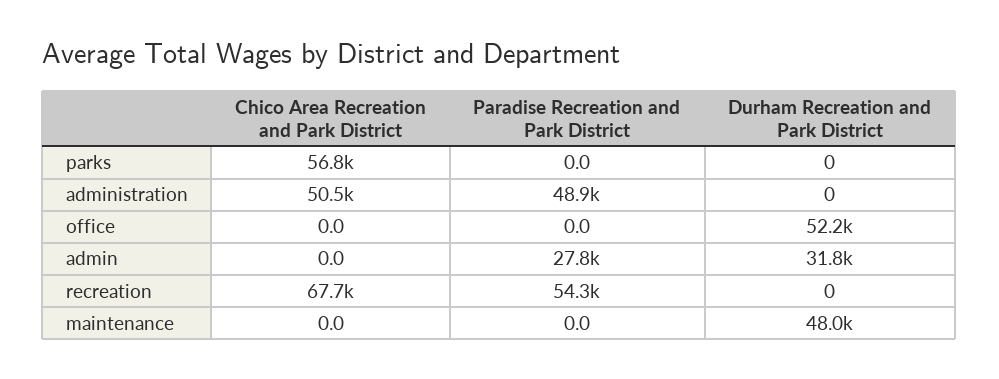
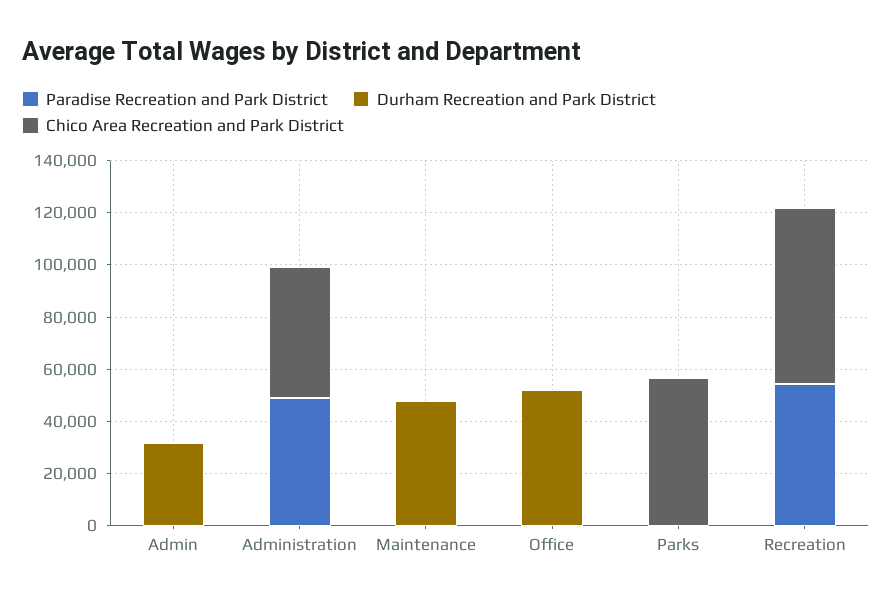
  {
    "Chico Area Recreation and Park District": {
      "parks": 56800,
      "administration": 50500,
      "office": 0,
      "admin": 0,
      "recreation": 67700,
      "maintenance": 0
    },
    "Paradise Recreation and Park District": {
      "parks": 0,
      "administration": 48900,
      "office": 0,
-     "admin": 27800,
+     "admin": 0,
      "recreation": 54300,
      "maintenance": 0
    },
    "Durham Recreation and Park District": {
      "parks": 0,
      "administration": 0,
      "office": 52200,
      "admin": 31800,
      "recreation": 0,
      "maintenance": 48000
    }
  }

